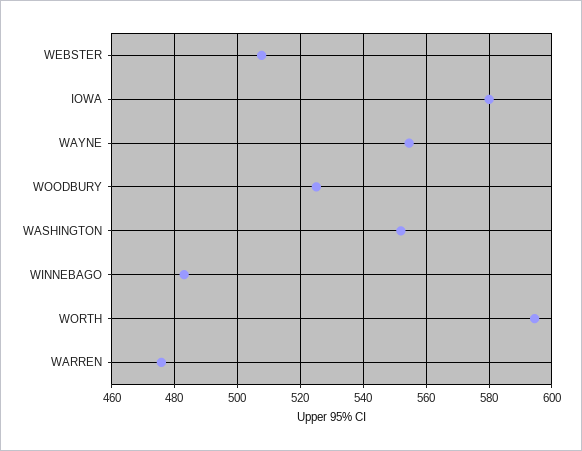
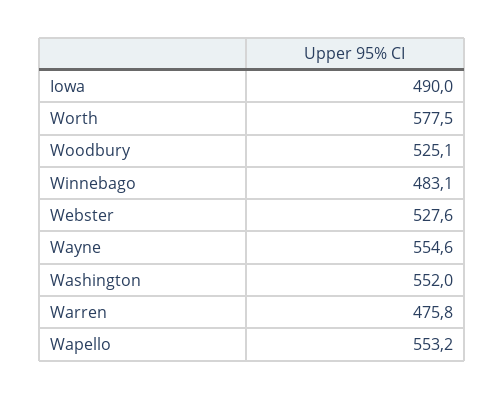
  {
-   "WEBSTER": 508,
+   "WEBSTER": 527.6,
-   "IOWA": 580,
+   "IOWA": 490,
    "WAYNE": 554.6,
    "WOODBURY": 525.1,
    "WASHINGTON": 552,
    "WINNEBAGO": 483.1,
-   "WORTH": 594,
+   "WORTH": 577.5,
-   "WARREN": 475.8
+   "WARREN": 475.8,
+   "Wapello": 553.2
  }

